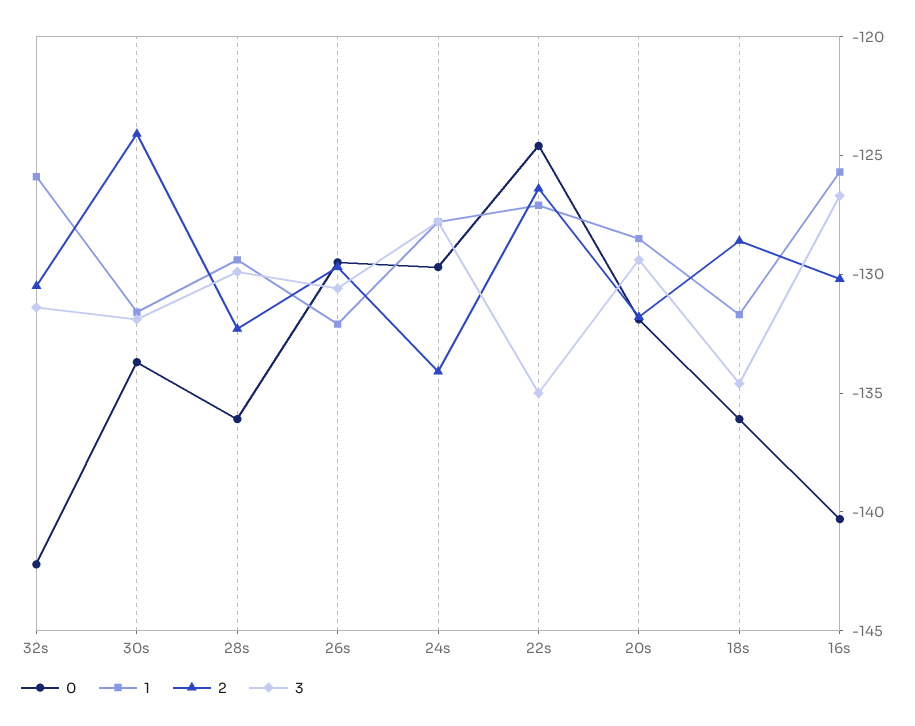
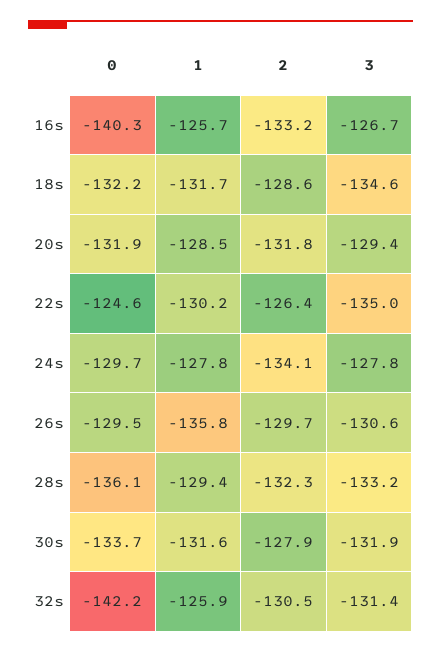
  {
    "0": {
      "32s": -142.2,
      "30s": -133.7,
      "28s": -136.1,
      "26s": -129.5,
      "24s": -129.7,
      "22s": -124.6,
      "20s": -131.9,
-     "18s": -136,
+     "18s": -132.2,
      "16s": -140.3
    },
    "1": {
      "32s": -125.9,
      "30s": -131.6,
      "28s": -129.4,
-     "26s": -132,
+     "26s": -135.8,
      "24s": -127.8,
-     "22s": -127,
+     "22s": -130.2,
      "20s": -128.5,
      "18s": -131.7,
      "16s": -125.7
    },
    "2": {
      "32s": -130.5,
-     "30s": -124,
+     "30s": -127.9,
      "28s": -132.3,
      "26s": -129.7,
      "24s": -134.1,
      "22s": -126.4,
      "20s": -131.8,
      "18s": -128.6,
-     "16s": -130
+     "16s": -133.2
    },
    "3": {
      "32s": -131.4,
      "30s": -131.9,
-     "28s": -130,
+     "28s": -133.2,
      "26s": -130.6,
      "24s": -127.8,
      "22s": -135,
      "20s": -129.4,
      "18s": -134.6,
      "16s": -126.7
    }
  }

